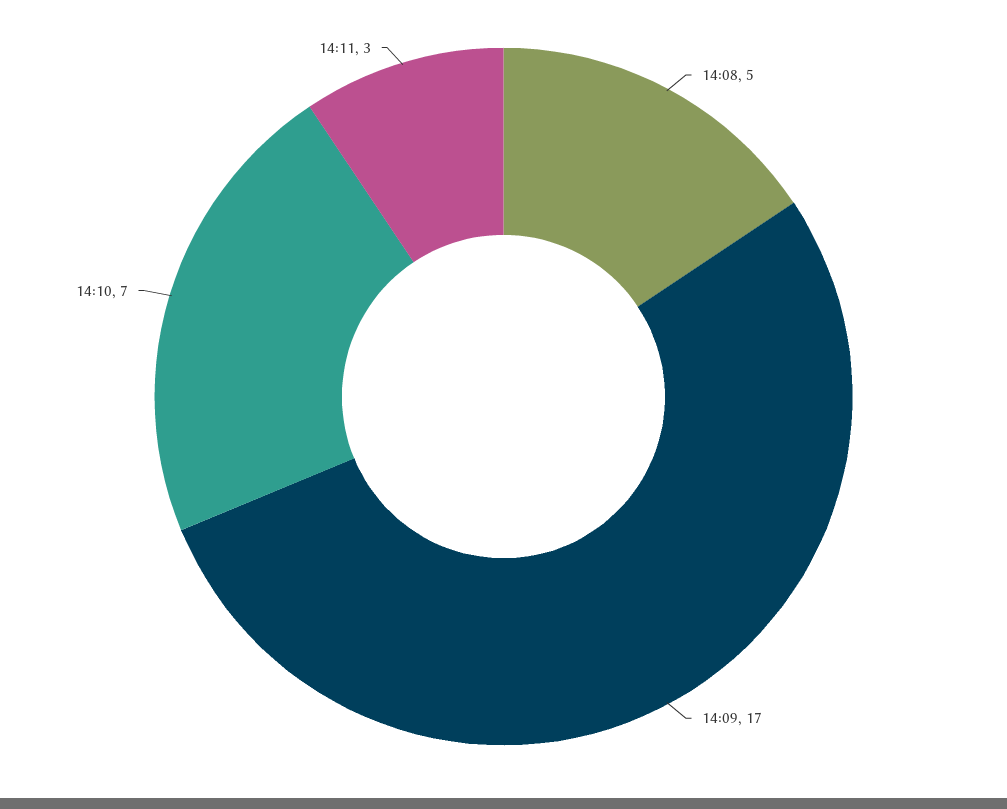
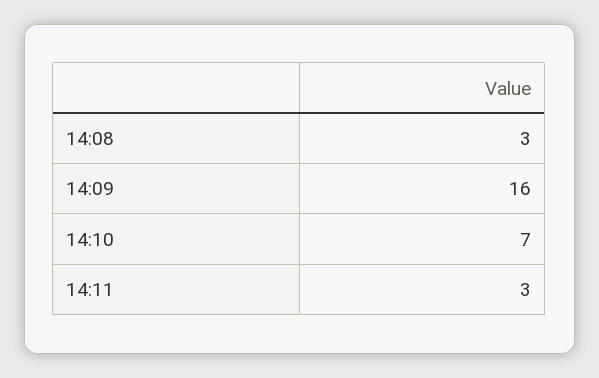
  {
-   "14:08": 5,
+   "14:08": 3,
-   "14:09": 17,
+   "14:09": 16,
    "14:10": 7,
    "14:11": 3
  }

